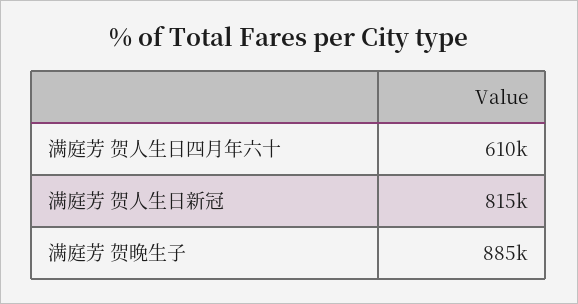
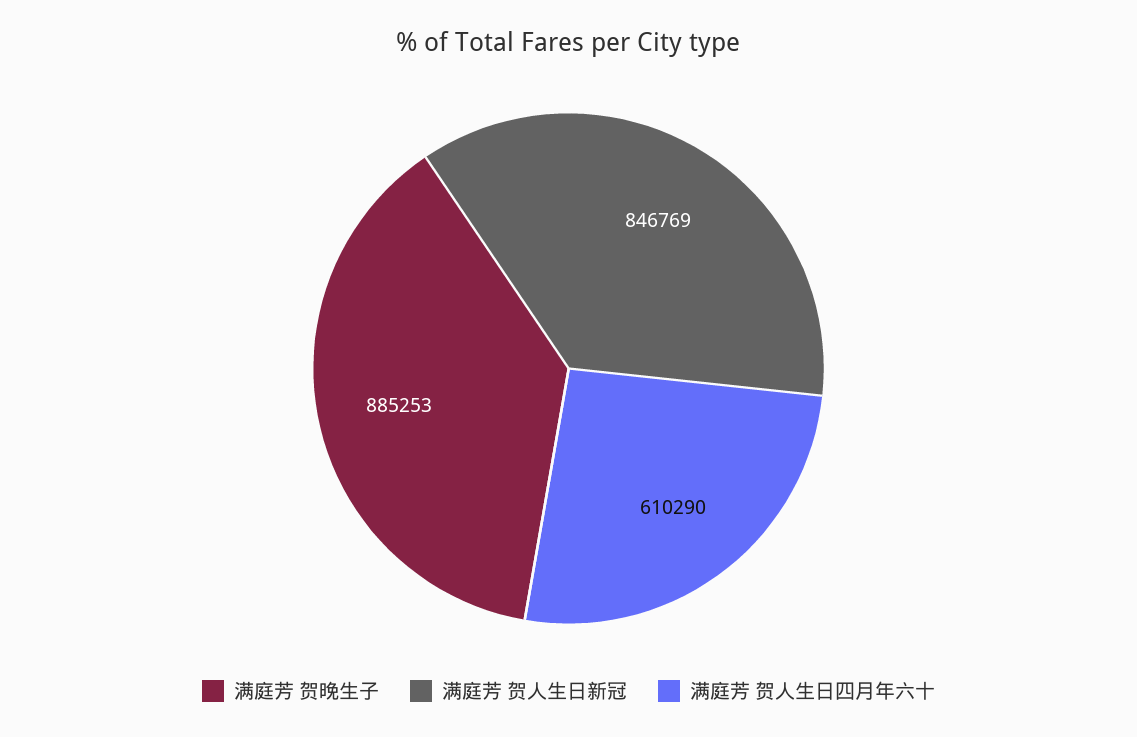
  {
    "满庭芳 贺人生日四月年六十": 610290,
-   "满庭芳 贺人生日新冠": 815000,
+   "满庭芳 贺人生日新冠": 846769,
    "满庭芳 贺晚生子": 885253
  }

